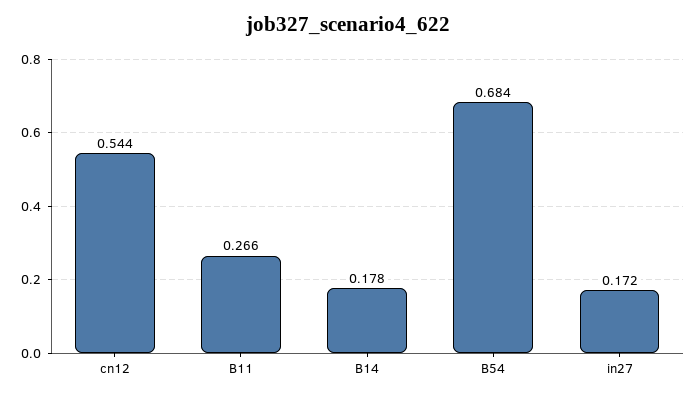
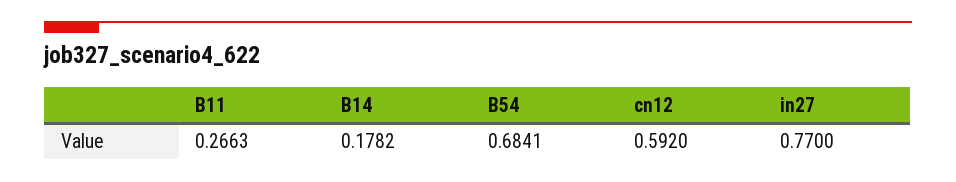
  {
-   "cn12": 0.544,
+   "cn12": 0.592,
    "B11": 0.2663,
    "B14": 0.1782,
    "B54": 0.6841,
-   "in27": 0.172
+   "in27": 0.77
  }

